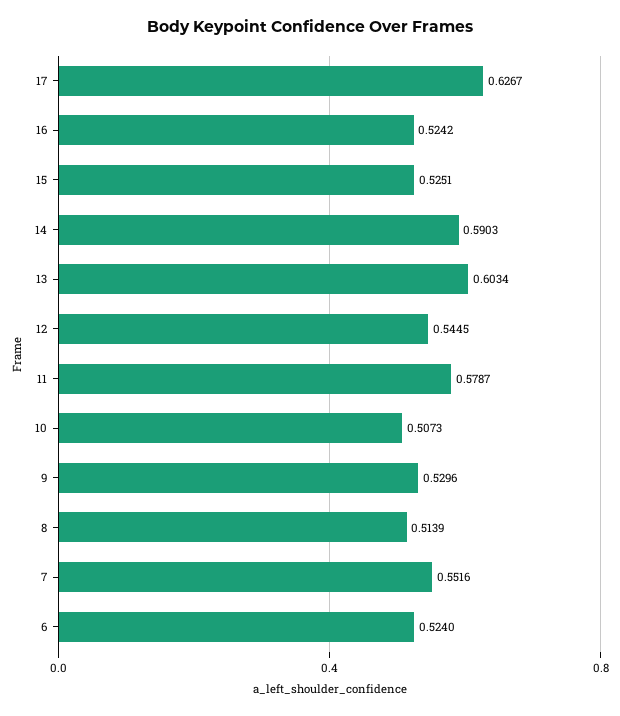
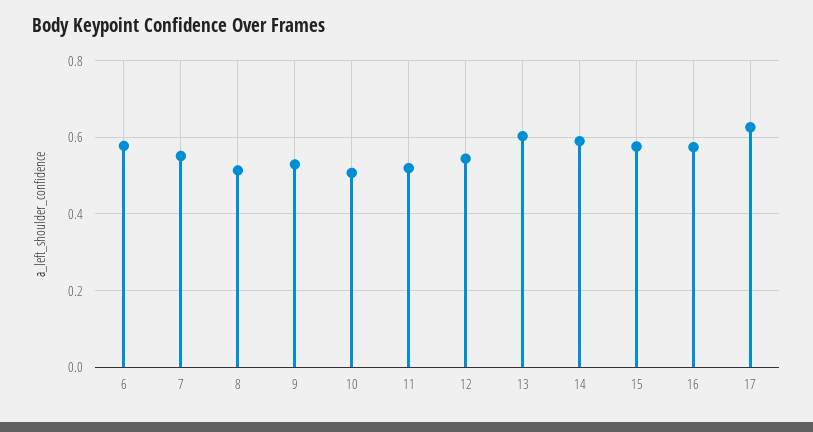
  {
    "17": 0.6267,
-   "16": 0.5242,
+   "16": 0.58,
-   "15": 0.5251,
+   "15": 0.58,
    "14": 0.5903,
    "13": 0.6034,
    "12": 0.5445,
-   "11": 0.5787,
+   "11": 0.52,
    "10": 0.5073,
    "9": 0.5296,
    "8": 0.5139,
    "7": 0.5516,
-   "6": 0.524
+   "6": 0.58
  }

